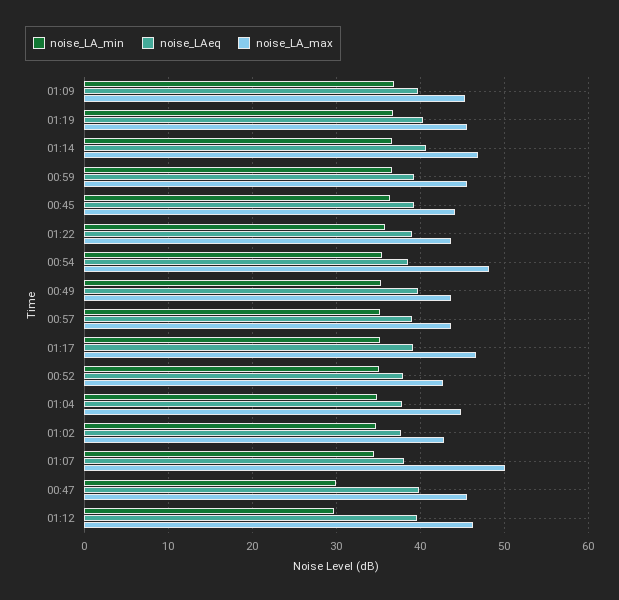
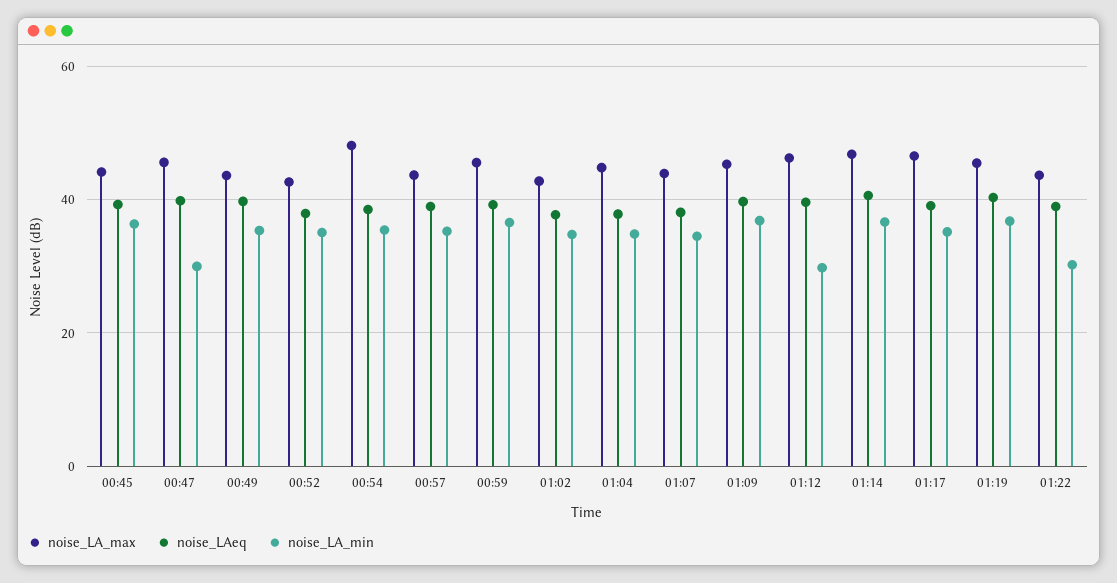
  {
    "noise_LA_min": {
      "01:09": 37,
      "01:19": 37,
      "01:14": 37,
      "00:59": 37,
      "00:45": 36,
-     "01:22": 36,
+     "01:22": 30,
      "00:54": 35,
      "00:49": 35,
      "00:57": 35,
      "01:17": 35,
      "00:52": 35,
      "01:04": 35,
      "01:02": 35,
      "01:07": 35,
      "00:47": 30,
      "01:12": 30
    },
    "noise_LAeq": {
      "01:09": 40,
      "01:19": 40,
      "01:14": 41,
      "00:59": 39,
      "00:45": 39,
      "01:22": 39,
      "00:54": 39,
      "00:49": 40,
      "00:57": 39,
      "01:17": 39,
      "00:52": 38,
      "01:04": 38,
      "01:02": 38,
      "01:07": 38,
      "00:47": 40,
      "01:12": 40
    },
    "noise_LA_max": {
      "01:09": 45,
      "01:19": 46,
      "01:14": 47,
      "00:59": 46,
      "00:45": 44,
      "01:22": 44,
      "00:54": 48,
      "00:49": 44,
      "00:57": 44,
      "01:17": 47,
      "00:52": 43,
      "01:04": 45,
      "01:02": 43,
-     "01:07": 50,
+     "01:07": 44,
      "00:47": 46,
      "01:12": 46
    }
  }

